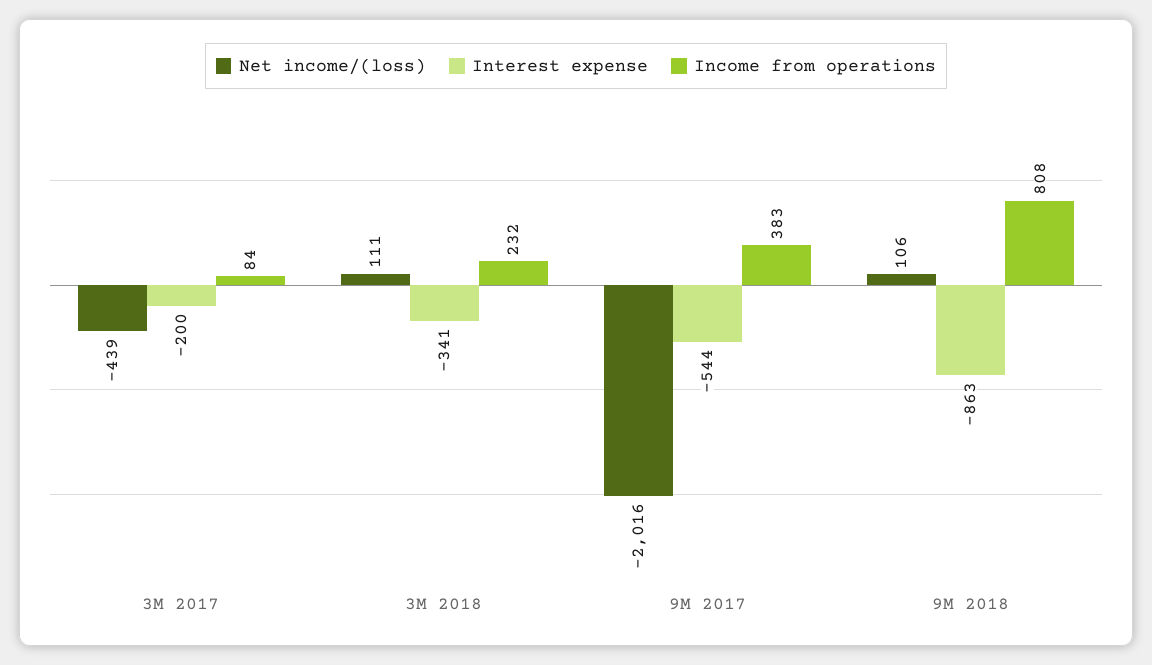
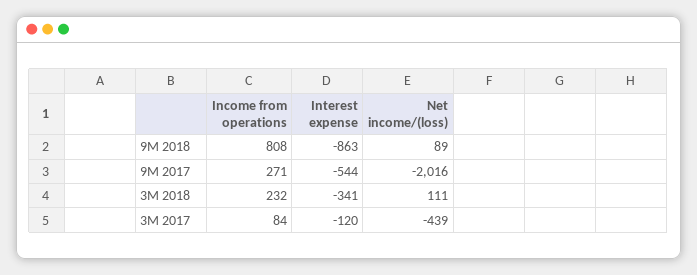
  {
    "Net income/(loss)": {
      "3M 2017": -439,
      "3M 2018": 111,
      "9M 2017": -2016,
-     "9M 2018": 106
+     "9M 2018": 89
    },
    "Interest expense": {
-     "3M 2017": -200,
+     "3M 2017": -120,
      "3M 2018": -341,
      "9M 2017": -544,
      "9M 2018": -863
    },
    "Income from operations": {
      "3M 2017": 84,
      "3M 2018": 232,
-     "9M 2017": 383,
+     "9M 2017": 271,
      "9M 2018": 808
    }
  }

